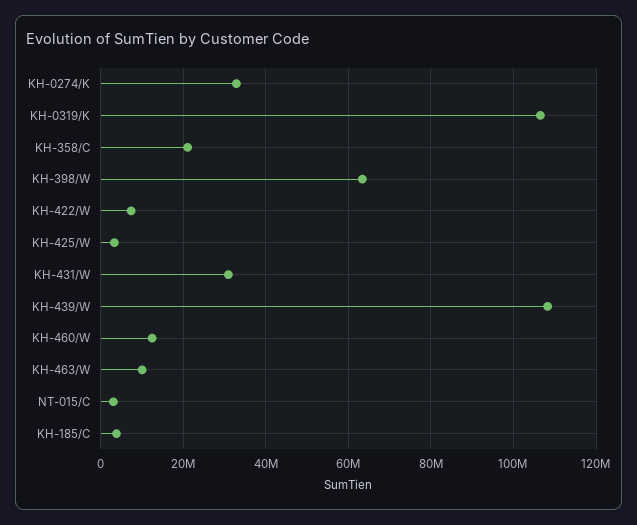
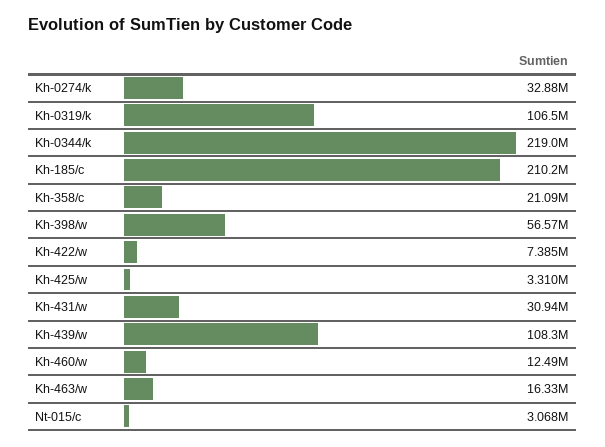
  {
    "KH-0274/K": 32880000,
    "KH-0319/K": 106500000,
    "KH-358/C": 21090000,
-   "KH-398/W": 64000000,
+   "KH-398/W": 56570000,
    "KH-422/W": 7385000,
    "KH-425/W": 3310000,
    "KH-431/W": 30940000,
    "KH-439/W": 108300000,
    "KH-460/W": 12490000,
-   "KH-463/W": 10000000,
+   "KH-463/W": 16330000,
    "NT-015/C": 3068000,
-   "KH-185/C": 4000000
+   "KH-185/C": 210200000,
+   "Kh-0344/k": 219000000
  }

